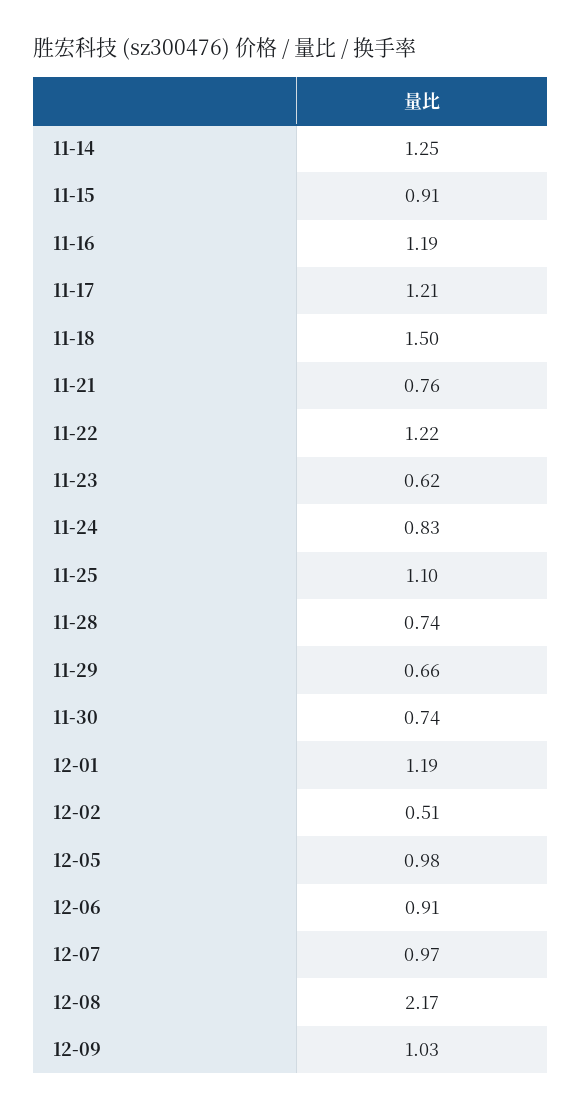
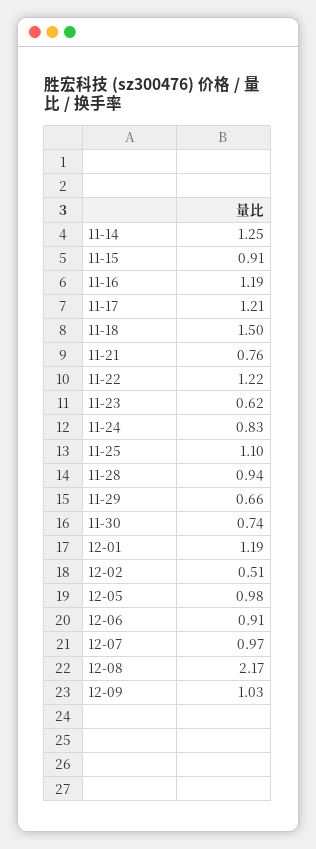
  {
    "11-14": 1.25,
    "11-15": 0.91,
    "11-16": 1.19,
    "11-17": 1.21,
    "11-18": 1.5,
    "11-21": 0.76,
    "11-22": 1.22,
    "11-23": 0.62,
    "11-24": 0.83,
    "11-25": 1.1,
-   "11-28": 0.74,
+   "11-28": 0.94,
    "11-29": 0.66,
    "11-30": 0.74,
    "12-01": 1.19,
    "12-02": 0.51,
    "12-05": 0.98,
    "12-06": 0.91,
    "12-07": 0.97,
    "12-08": 2.17,
    "12-09": 1.03
  }

